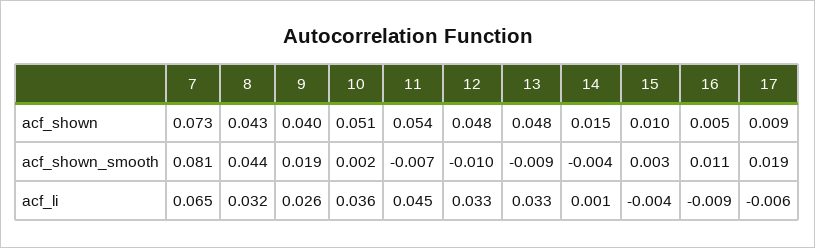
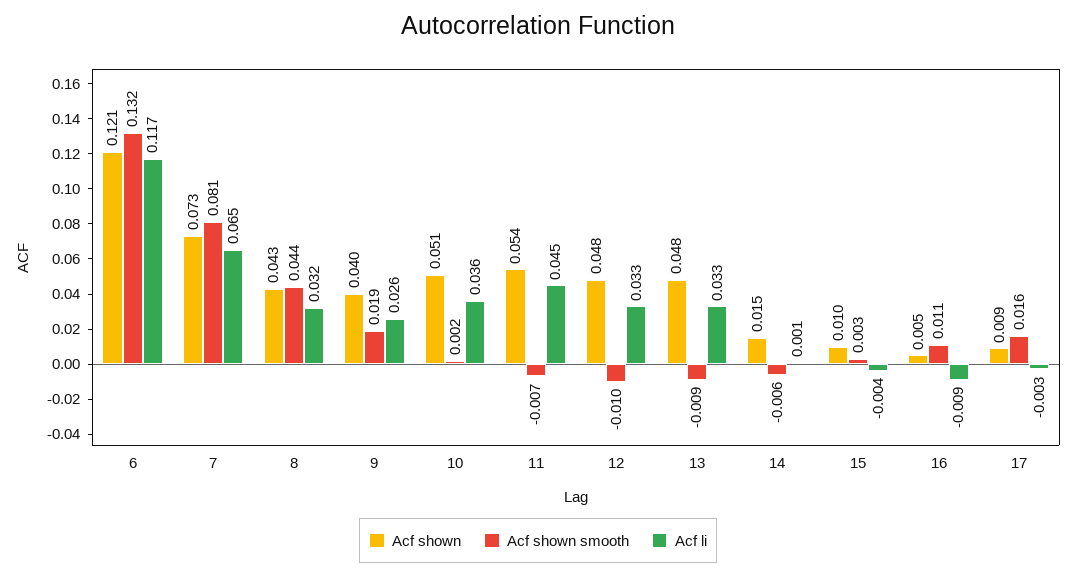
  {
    "acf_shown": {
      "7": 0.073,
      "8": 0.043,
      "9": 0.04,
      "10": 0.051,
      "11": 0.054,
      "12": 0.048,
      "13": 0.048,
      "14": 0.015,
      "15": 0.01,
      "16": 0.005,
-     "17": 0.009
+     "17": 0.009,
+     "6": 0.121
    },
    "acf_shown_smooth": {
      "7": 0.081,
      "8": 0.044,
      "9": 0.019,
      "10": 0.002,
      "11": -0.007,
      "12": -0.01,
      "13": -0.009,
-     "14": -0.004,
+     "14": -0.006,
      "15": 0.003,
      "16": 0.011,
-     "17": 0.019
+     "17": 0.016,
+     "6": 0.132
    },
    "acf_li": {
      "7": 0.065,
      "8": 0.032,
      "9": 0.026,
      "10": 0.036,
      "11": 0.045,
      "12": 0.033,
      "13": 0.033,
      "14": 0.001,
      "15": -0.004,
      "16": -0.009,
-     "17": -0.006
+     "17": -0.003,
+     "6": 0.117
    }
  }

